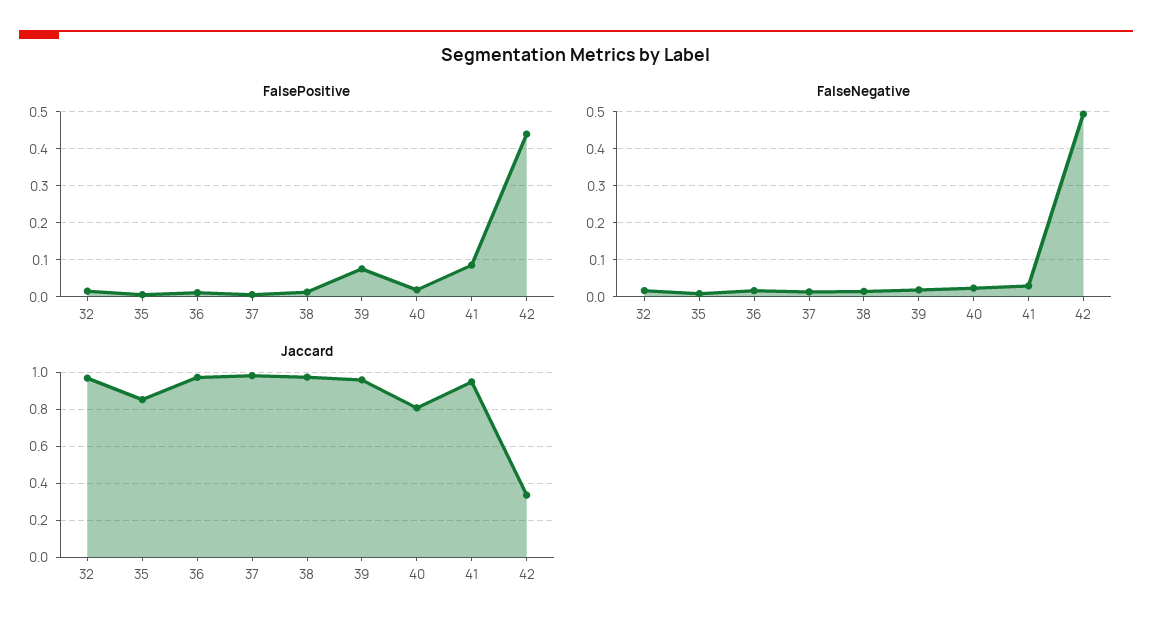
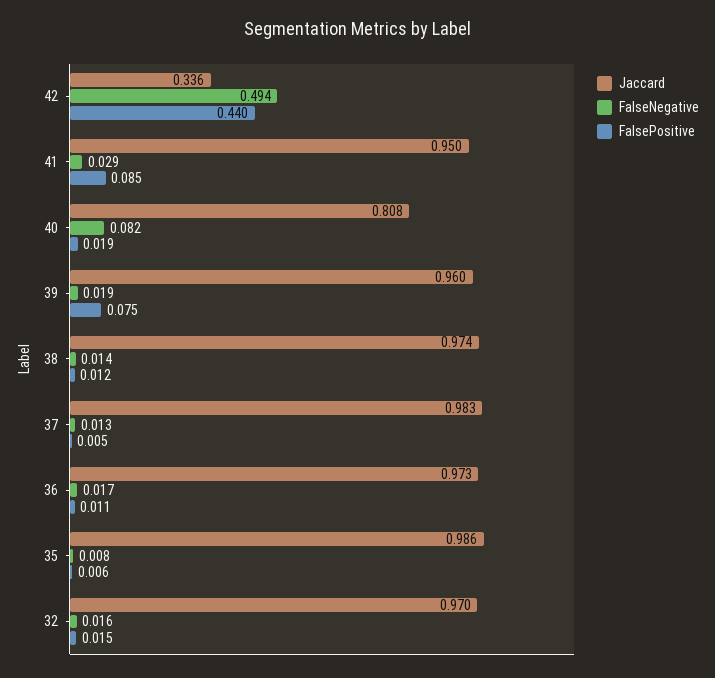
  {
    "FalsePositive": {
      "32": 0.015,
      "35": 0.006,
      "36": 0.011,
      "37": 0.005,
      "38": 0.012,
      "39": 0.075,
      "40": 0.019,
      "41": 0.085,
      "42": 0.44
    },
    "FalseNegative": {
      "32": 0.016,
      "35": 0.008,
      "36": 0.017,
      "37": 0.013,
      "38": 0.014,
      "39": 0.019,
-     "40": 0.02,
+     "40": 0.082,
      "41": 0.029,
      "42": 0.494
    },
    "Jaccard": {
      "32": 0.97,
-     "35": 0.85,
+     "35": 0.986,
      "36": 0.973,
      "37": 0.983,
      "38": 0.974,
      "39": 0.96,
      "40": 0.808,
      "41": 0.95,
      "42": 0.336
    }
  }

